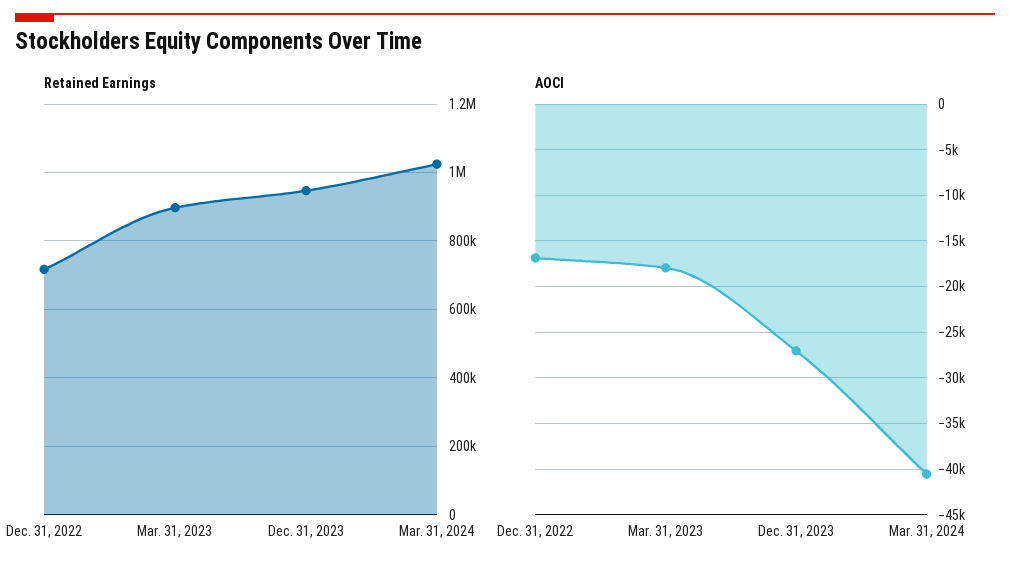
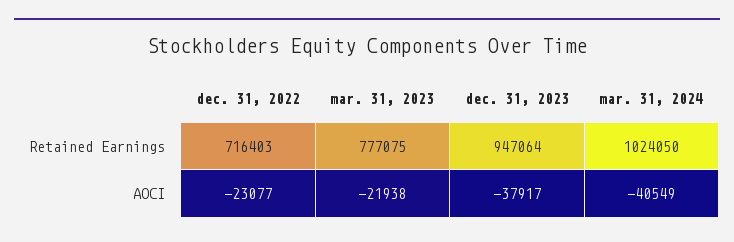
  {
    "Retained Earnings": {
      "Dec. 31, 2022": 716403,
-     "Mar. 31, 2023": 900000,
+     "Mar. 31, 2023": 777075,
      "Dec. 31, 2023": 947064,
      "Mar. 31, 2024": 1024050
    },
    "AOCI": {
-     "Dec. 31, 2022": -17000,
+     "Dec. 31, 2022": -23077,
-     "Mar. 31, 2023": -18000,
+     "Mar. 31, 2023": -21938,
-     "Dec. 31, 2023": -27000,
+     "Dec. 31, 2023": -37917,
      "Mar. 31, 2024": -40549
    }
  }

